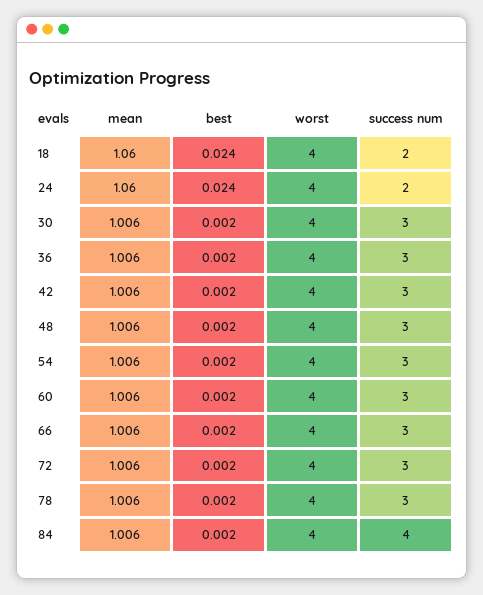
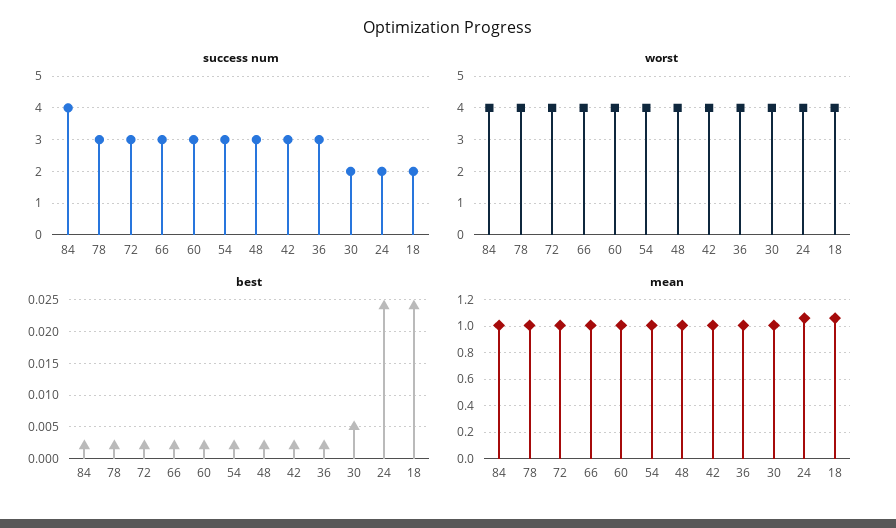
  {
    "mean": {
      "18": 1.06,
      "24": 1.06,
      "30": 1.006,
      "36": 1.006,
      "42": 1.006,
      "48": 1.006,
      "54": 1.006,
      "60": 1.006,
      "66": 1.006,
      "72": 1.006,
      "78": 1.006,
      "84": 1.006
    },
    "best": {
      "18": 0.024,
      "24": 0.024,
-     "30": 0.002,
+     "30": 0.005,
      "36": 0.002,
      "42": 0.002,
      "48": 0.002,
      "54": 0.002,
      "60": 0.002,
      "66": 0.002,
      "72": 0.002,
      "78": 0.002,
      "84": 0.002
    },
    "worst": {
      "18": 4,
      "24": 4,
      "30": 4,
      "36": 4,
      "42": 4,
      "48": 4,
      "54": 4,
      "60": 4,
      "66": 4,
      "72": 4,
      "78": 4,
      "84": 4
    },
    "success num": {
      "18": 2,
      "24": 2,
-     "30": 3,
+     "30": 2,
      "36": 3,
      "42": 3,
      "48": 3,
      "54": 3,
      "60": 3,
      "66": 3,
      "72": 3,
      "78": 3,
      "84": 4
    }
  }

